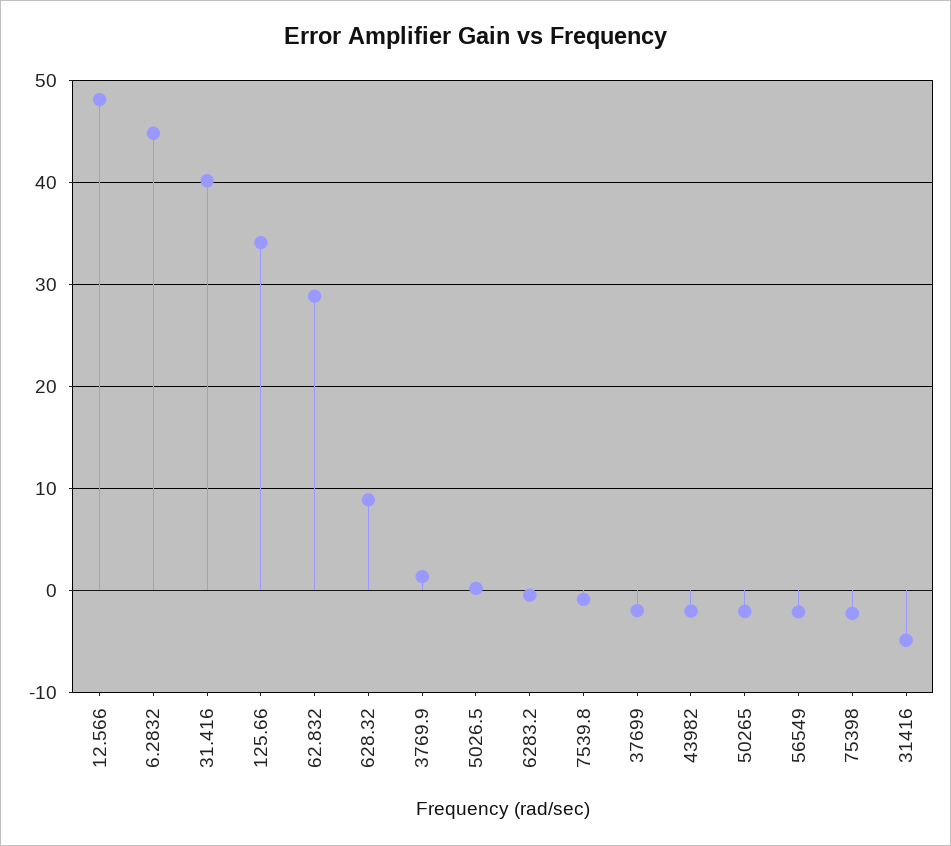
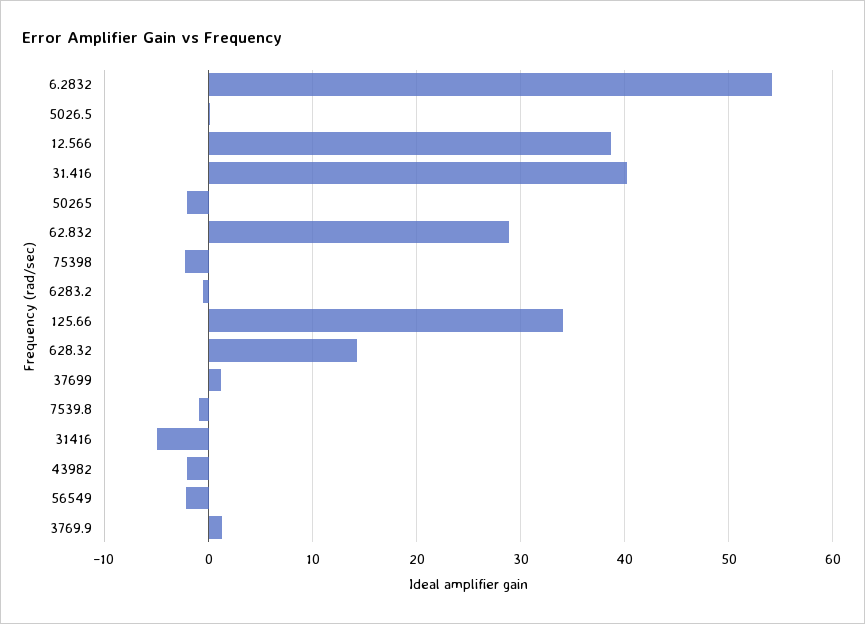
  {
-   "12.566": 48,
+   "12.566": 39,
-   "6.2832": 45,
+   "6.2832": 54,
    "31.416": 40,
    "125.66": 34,
    "62.832": 29,
-   "628.32": 9,
+   "628.32": 14,
    "3769.9": 1,
    "5026.5": 0,
    "6283.2": 0,
    "7539.8": -1,
-   "37699": -2,
+   "37699": 1,
    "43982": -2,
    "50265": -2,
    "56549": -2,
    "75398": -2,
    "31416": -5
  }

